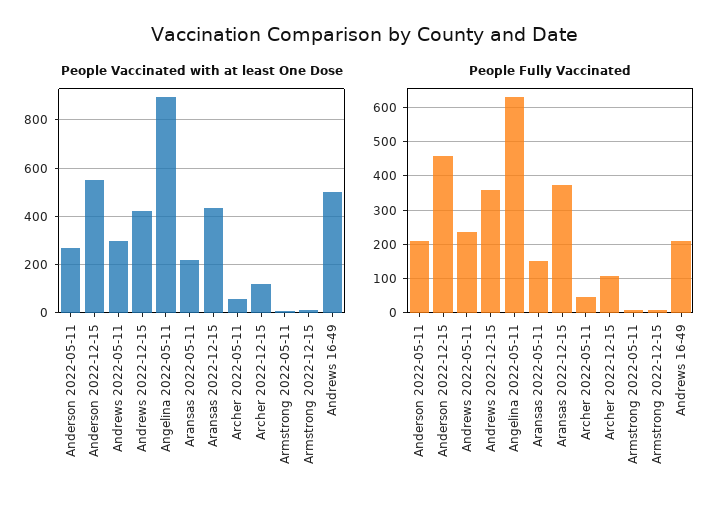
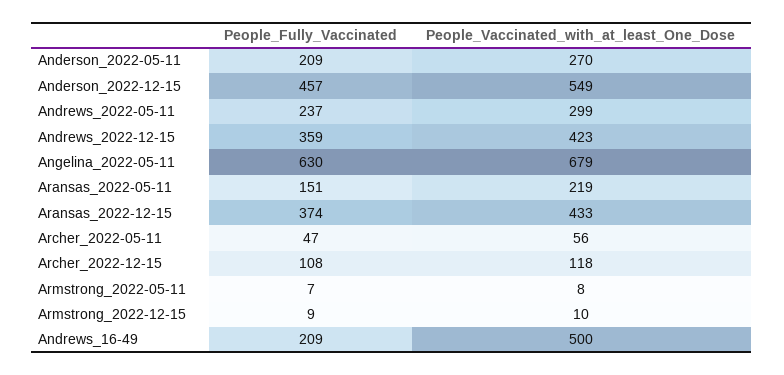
  {
    "People Vaccinated with at least One Dose": {
      "Anderson 2022-05-11": 270,
      "Anderson 2022-12-15": 549,
      "Andrews 2022-05-11": 299,
      "Andrews 2022-12-15": 423,
-     "Angelina 2022-05-11": 900,
+     "Angelina 2022-05-11": 679,
      "Aransas 2022-05-11": 219,
      "Aransas 2022-12-15": 433,
      "Archer 2022-05-11": 56,
      "Archer 2022-12-15": 118,
      "Armstrong 2022-05-11": 8,
      "Armstrong 2022-12-15": 10,
      "Andrews 16-49": 500
    },
    "People Fully Vaccinated": {
      "Anderson 2022-05-11": 209,
      "Anderson 2022-12-15": 457,
      "Andrews 2022-05-11": 237,
      "Andrews 2022-12-15": 359,
      "Angelina 2022-05-11": 630,
      "Aransas 2022-05-11": 151,
      "Aransas 2022-12-15": 374,
      "Archer 2022-05-11": 47,
      "Archer 2022-12-15": 108,
      "Armstrong 2022-05-11": 7,
      "Armstrong 2022-12-15": 9,
      "Andrews 16-49": 209
    }
  }

